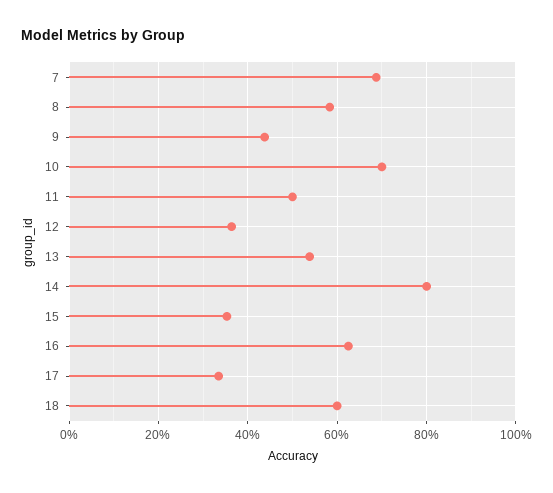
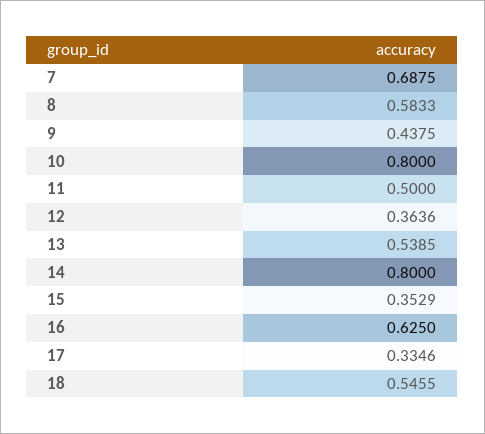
  {
    "7": 0.6875,
    "8": 0.5833,
    "9": 0.4375,
-   "10": 0.7,
+   "10": 0.8,
    "11": 0.5,
    "12": 0.3636,
    "13": 0.5385,
    "14": 0.8,
    "15": 0.3529,
    "16": 0.625,
    "17": 0.3346,
-   "18": 0.6
+   "18": 0.5455
  }

